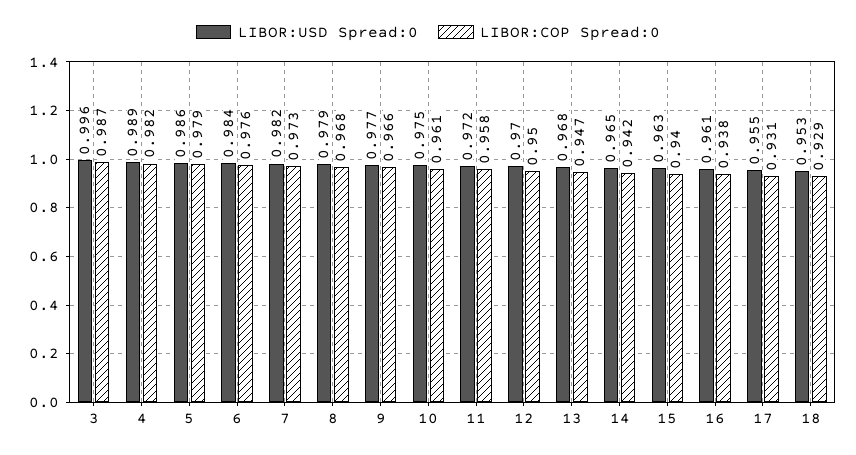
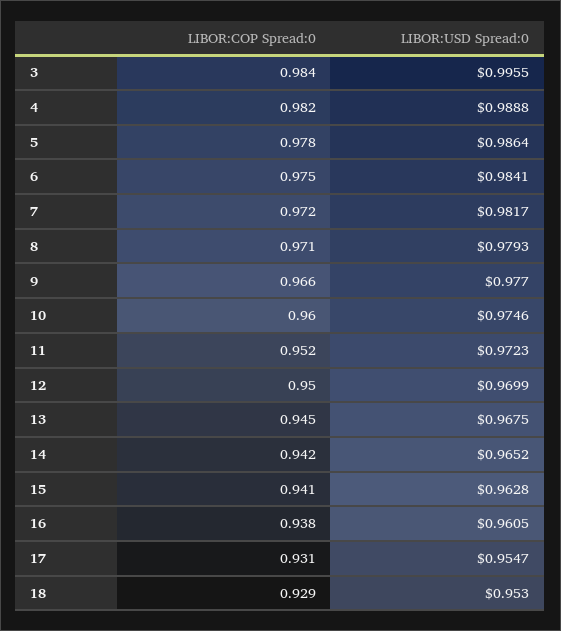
  {
    "LIBOR:USD Spread:0": {
      "3": 0.9955,
      "4": 0.9888,
      "5": 0.9864,
      "6": 0.9841,
      "7": 0.9817,
      "8": 0.9793,
      "9": 0.977,
      "10": 0.9746,
      "11": 0.9723,
      "12": 0.9699,
      "13": 0.9675,
      "14": 0.9652,
      "15": 0.9628,
      "16": 0.9605,
      "17": 0.9547,
      "18": 0.953
    },
    "LIBOR:COP Spread:0": {
-     "3": 0.987,
+     "3": 0.984,
      "4": 0.982,
-     "5": 0.979,
+     "5": 0.978,
-     "6": 0.976,
+     "6": 0.975,
-     "7": 0.973,
+     "7": 0.972,
-     "8": 0.968,
+     "8": 0.971,
      "9": 0.966,
-     "10": 0.961,
+     "10": 0.96,
-     "11": 0.958,
+     "11": 0.952,
      "12": 0.95,
-     "13": 0.947,
+     "13": 0.945,
      "14": 0.942,
-     "15": 0.94,
+     "15": 0.941,
      "16": 0.938,
      "17": 0.931,
      "18": 0.929
    }
  }

